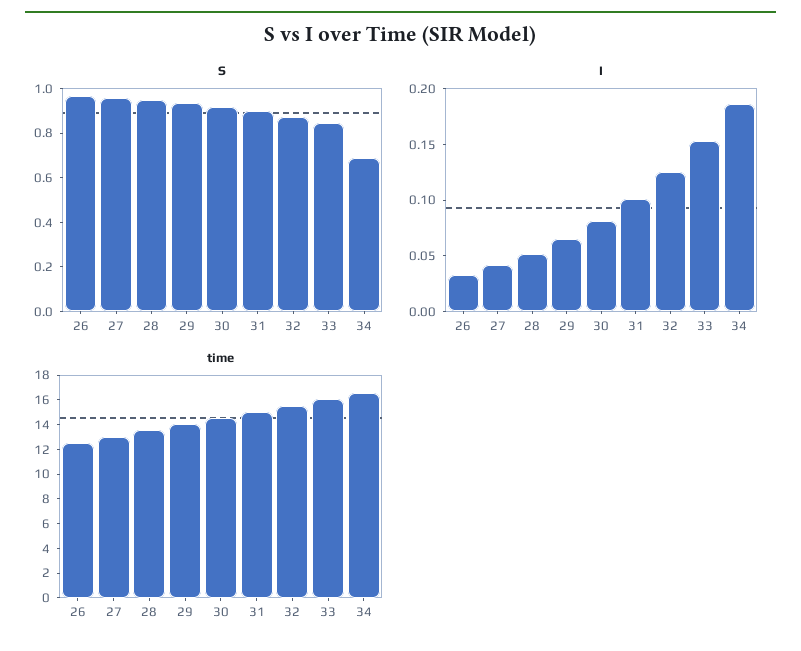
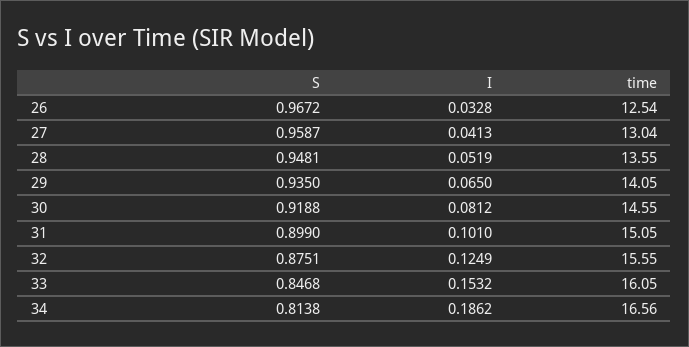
  {
    "S": {
      "26": 0.9672,
      "27": 0.9587,
      "28": 0.9481,
      "29": 0.935,
      "30": 0.9188,
      "31": 0.899,
      "32": 0.8751,
      "33": 0.8468,
-     "34": 0.7
+     "34": 0.8138
    },
    "I": {
      "26": 0.0328,
      "27": 0.0413,
      "28": 0.0519,
      "29": 0.065,
      "30": 0.0812,
      "31": 0.101,
      "32": 0.1249,
      "33": 0.1532,
      "34": 0.1862
    },
    "time": {
      "26": 12.54,
      "27": 13.04,
      "28": 13.55,
      "29": 14.05,
      "30": 14.55,
      "31": 15.05,
      "32": 15.55,
      "33": 16.05,
      "34": 16.56
    }
  }

